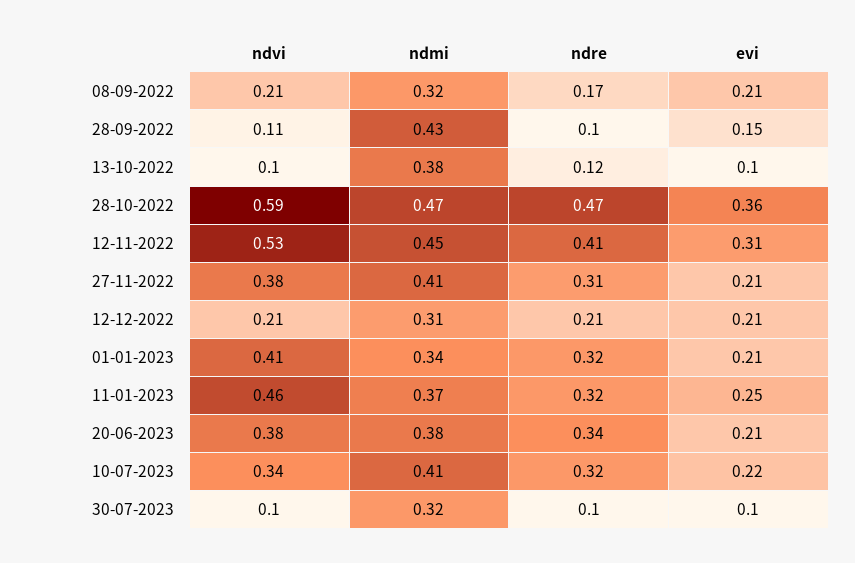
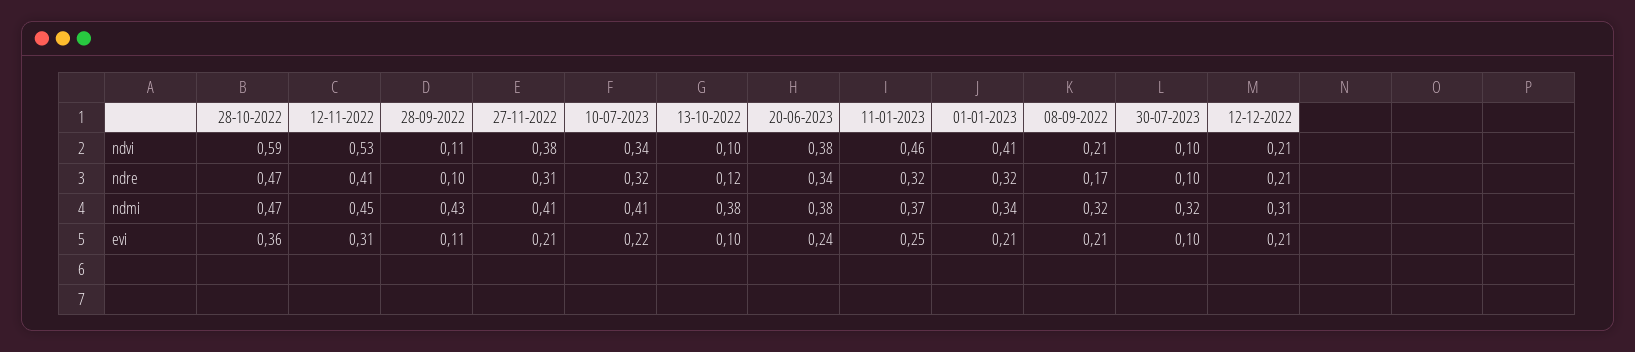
  {
    "ndvi": {
      "08-09-2022": 0.21,
      "28-09-2022": 0.11,
      "13-10-2022": 0.1,
      "28-10-2022": 0.59,
      "12-11-2022": 0.53,
      "27-11-2022": 0.38,
      "12-12-2022": 0.21,
      "01-01-2023": 0.41,
      "11-01-2023": 0.46,
      "20-06-2023": 0.38,
      "10-07-2023": 0.34,
      "30-07-2023": 0.1
    },
    "ndmi": {
      "08-09-2022": 0.32,
      "28-09-2022": 0.43,
      "13-10-2022": 0.38,
      "28-10-2022": 0.47,
      "12-11-2022": 0.45,
      "27-11-2022": 0.41,
      "12-12-2022": 0.31,
      "01-01-2023": 0.34,
      "11-01-2023": 0.37,
      "20-06-2023": 0.38,
      "10-07-2023": 0.41,
      "30-07-2023": 0.32
    },
    "ndre": {
      "08-09-2022": 0.17,
      "28-09-2022": 0.1,
      "13-10-2022": 0.12,
      "28-10-2022": 0.47,
      "12-11-2022": 0.41,
      "27-11-2022": 0.31,
      "12-12-2022": 0.21,
      "01-01-2023": 0.32,
      "11-01-2023": 0.32,
      "20-06-2023": 0.34,
      "10-07-2023": 0.32,
      "30-07-2023": 0.1
    },
    "evi": {
      "08-09-2022": 0.21,
-     "28-09-2022": 0.15,
+     "28-09-2022": 0.11,
      "13-10-2022": 0.1,
      "28-10-2022": 0.36,
      "12-11-2022": 0.31,
      "27-11-2022": 0.21,
      "12-12-2022": 0.21,
      "01-01-2023": 0.21,
      "11-01-2023": 0.25,
-     "20-06-2023": 0.21,
+     "20-06-2023": 0.24,
      "10-07-2023": 0.22,
      "30-07-2023": 0.1
    }
  }

